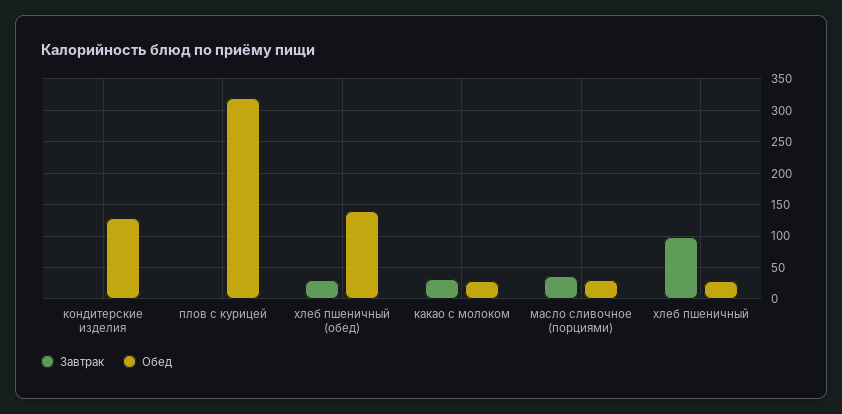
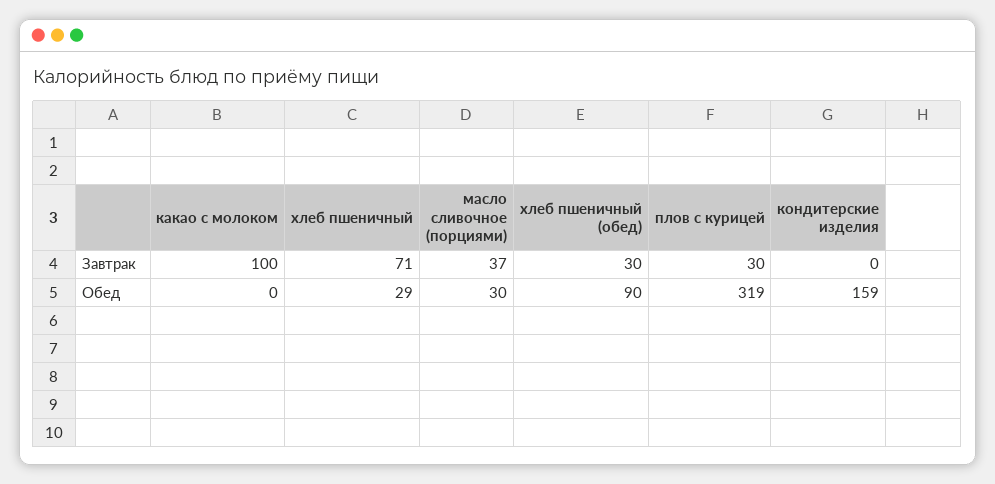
  {
    "Завтрак": {
      "кондитерские изделия": 0,
-     "плов с курицей": 0,
+     "плов с курицей": 30,
      "хлеб пшеничный (обед)": 30,
-     "какао с молоком": 30,
+     "какао с молоком": 100,
      "масло сливочное (порциями)": 37,
-     "хлеб пшеничный": 100
+     "хлеб пшеничный": 71
    },
    "Обед": {
-     "кондитерские изделия": 130,
+     "кондитерские изделия": 159,
      "плов с курицей": 319,
-     "хлеб пшеничный (обед)": 140,
+     "хлеб пшеничный (обед)": 90,
-     "какао с молоком": 30,
+     "какао с молоком": 0,
      "масло сливочное (порциями)": 30,
      "хлеб пшеничный": 29
    }
  }

